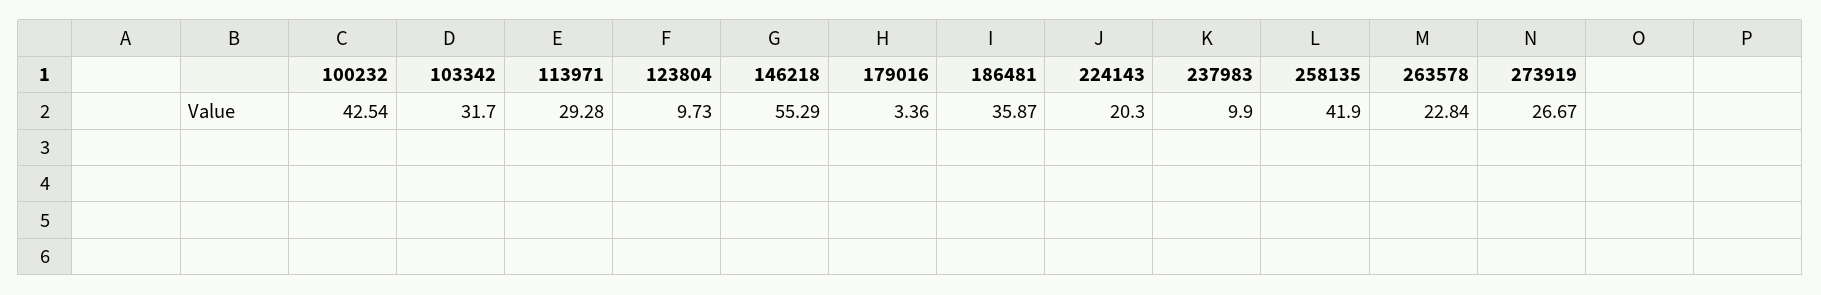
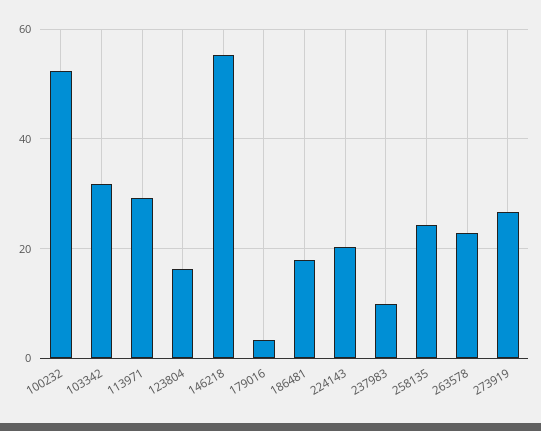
  {
-   "100232": 42.54,
+   "100232": 52,
    "103342": 31.7,
    "113971": 29.28,
-   "123804": 9.73,
+   "123804": 16,
    "146218": 55.29,
    "179016": 3.36,
-   "186481": 35.87,
+   "186481": 18,
    "224143": 20.3,
    "237983": 9.9,
-   "258135": 41.9,
+   "258135": 24,
    "263578": 22.84,
    "273919": 26.67
  }

